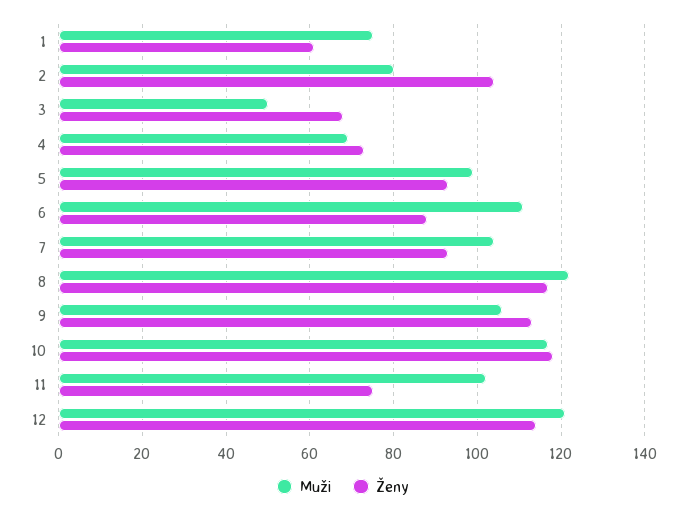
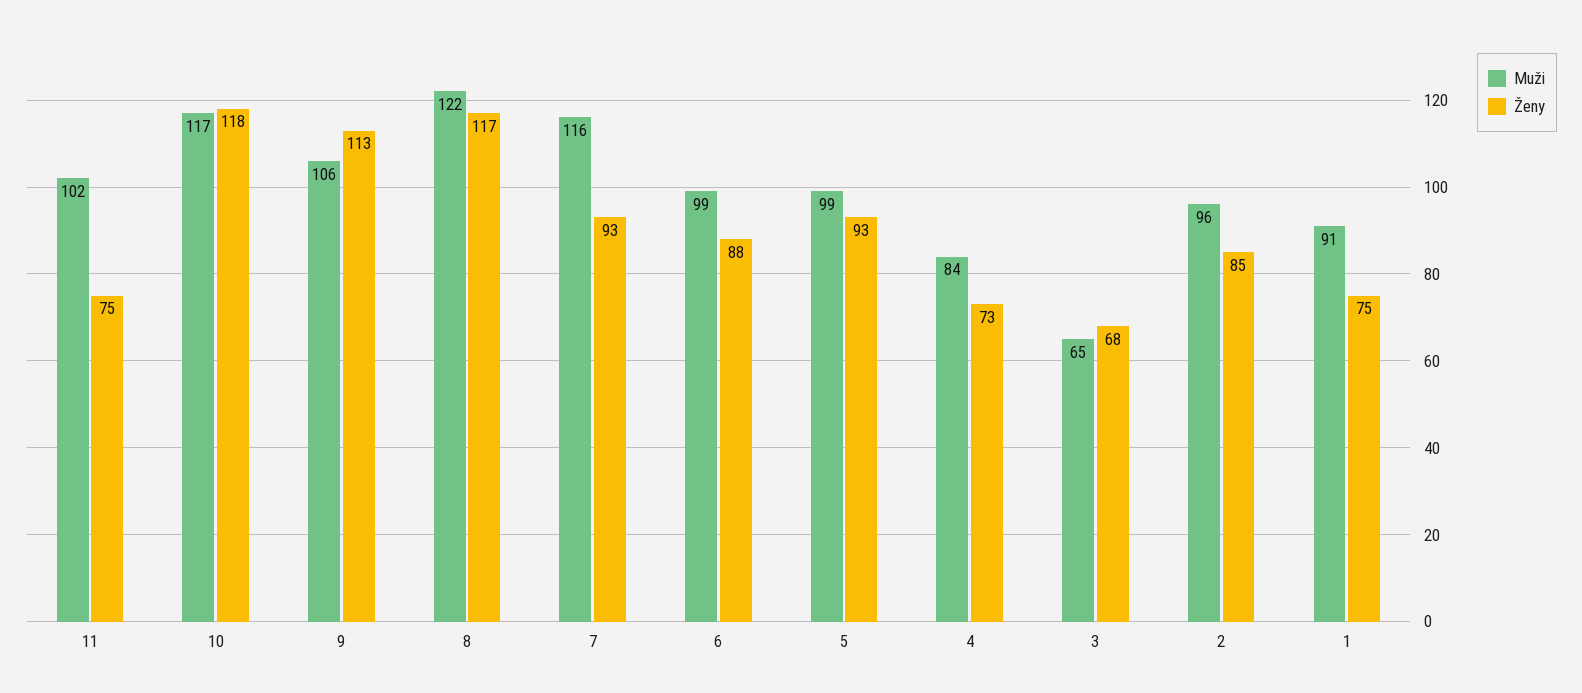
  {
    "Muži": {
-     "1": 75,
+     "1": 91,
-     "2": 80,
+     "2": 96,
-     "3": 50,
+     "3": 65,
-     "4": 70,
+     "4": 84,
      "5": 99,
-     "6": 110,
+     "6": 99,
-     "7": 105,
+     "7": 116,
      "8": 122,
      "9": 106,
      "10": 117,
-     "11": 102,
+     "11": 102
-     "12": 120
    },
    "Ženy": {
-     "1": 60,
+     "1": 75,
-     "2": 105,
+     "2": 85,
      "3": 68,
      "4": 73,
      "5": 93,
      "6": 88,
      "7": 93,
      "8": 117,
      "9": 113,
      "10": 118,
-     "11": 75,
+     "11": 75
-     "12": 115
    }
  }

